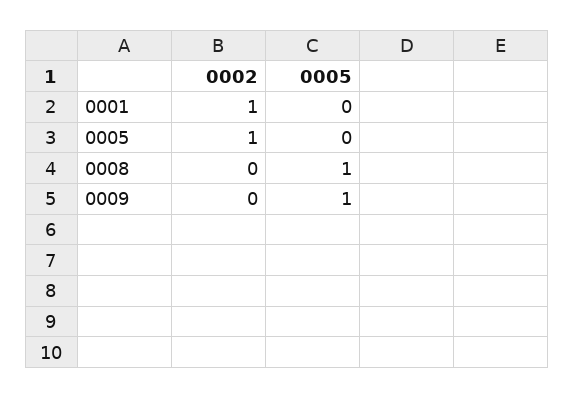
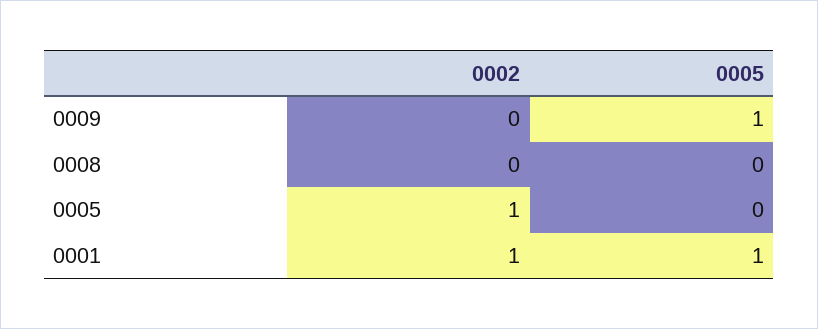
  {
    "0002": {
      "0001": 1,
      "0005": 1,
      "0008": 0,
      "0009": 0
    },
    "0005": {
-     "0001": 0,
+     "0001": 1,
      "0005": 0,
-     "0008": 1,
+     "0008": 0,
      "0009": 1
    }
  }

